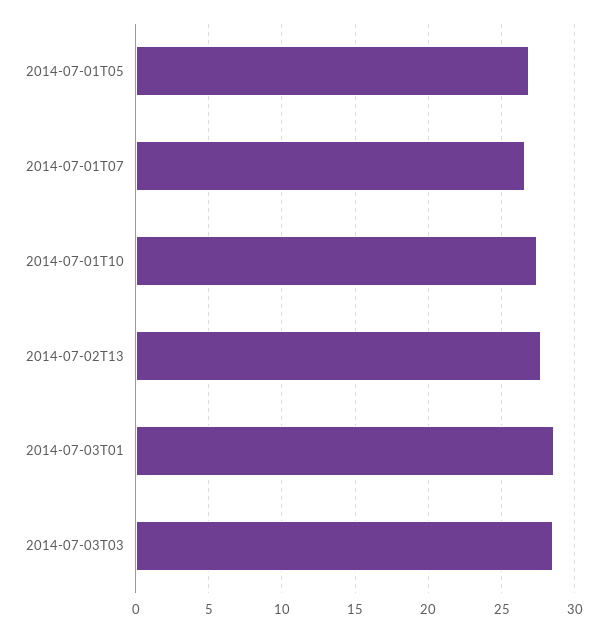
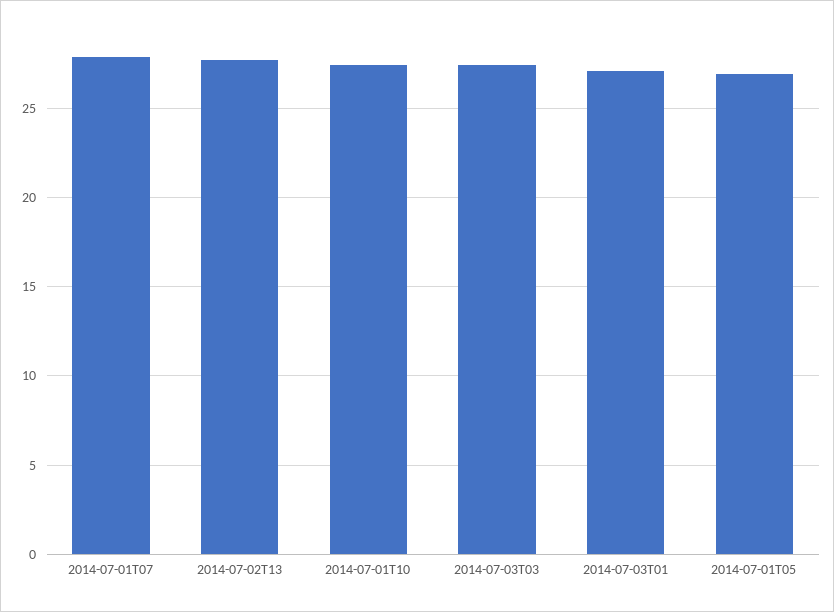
  {
    "2014-07-01T05": 27,
-   "2014-07-01T07": 26.5,
+   "2014-07-01T07": 28,
    "2014-07-01T10": 27.5,
    "2014-07-02T13": 27.5,
-   "2014-07-03T01": 28.5,
+   "2014-07-03T01": 27,
-   "2014-07-03T03": 28.5
+   "2014-07-03T03": 27.5
  }

